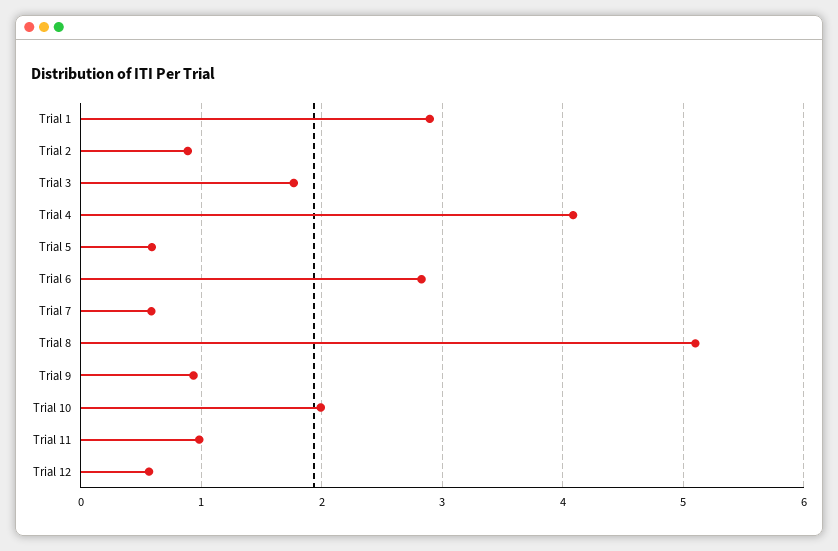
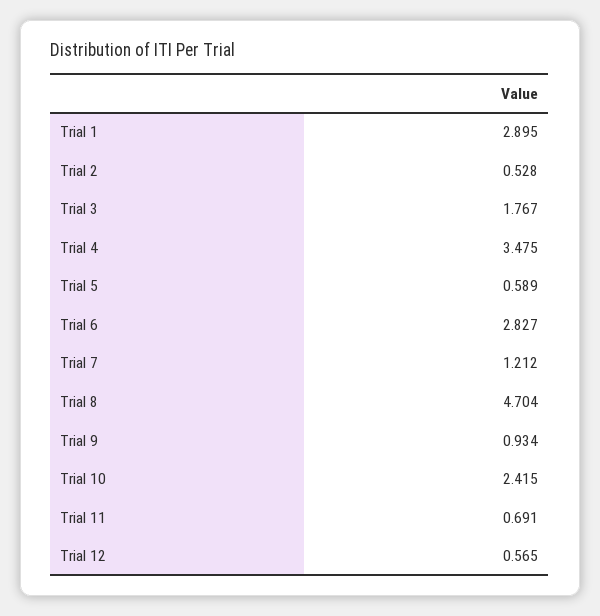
  {
    "Trial 1": 2.895,
-   "Trial 2": 0.9,
+   "Trial 2": 0.528,
    "Trial 3": 1.767,
-   "Trial 4": 4.1,
+   "Trial 4": 3.475,
    "Trial 5": 0.589,
    "Trial 6": 2.827,
-   "Trial 7": 0.6,
+   "Trial 7": 1.212,
-   "Trial 8": 5.1,
+   "Trial 8": 4.704,
    "Trial 9": 0.934,
-   "Trial 10": 2,
+   "Trial 10": 2.415,
-   "Trial 11": 1,
+   "Trial 11": 0.691,
    "Trial 12": 0.565
  }

